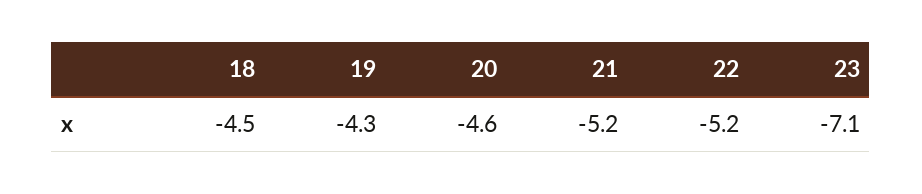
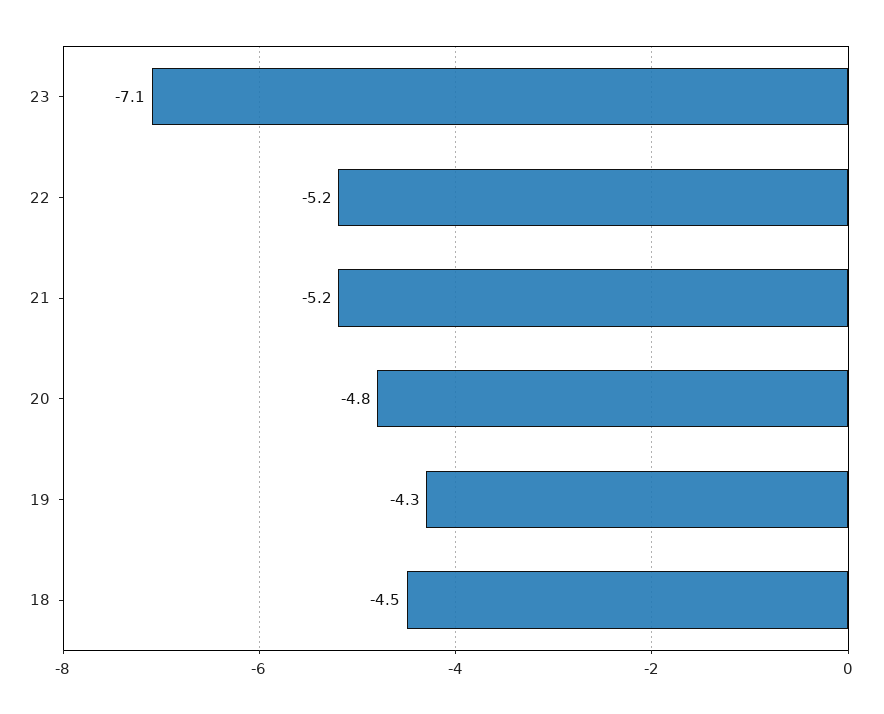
  {
    "18": -4.5,
    "19": -4.3,
-   "20": -4.6,
+   "20": -4.8,
    "21": -5.2,
    "22": -5.2,
    "23": -7.1
  }

